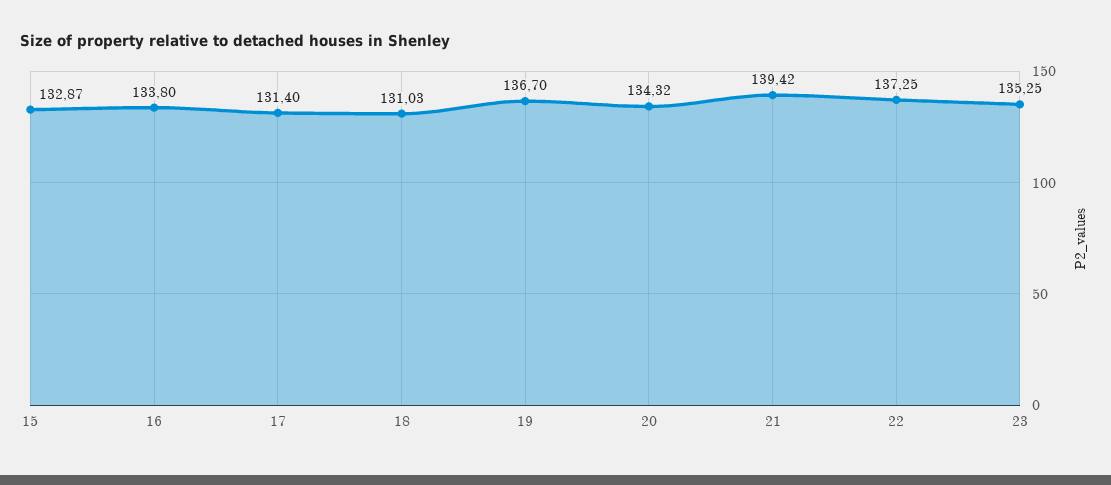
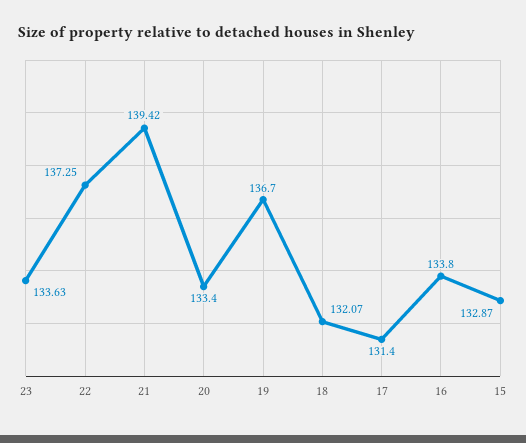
  {
    "15": 132.87,
    "16": 133.8,
    "17": 131.4,
-   "18": 131.03,
+   "18": 132.07,
    "19": 136.7,
-   "20": 134.32,
+   "20": 133.4,
    "21": 139.42,
    "22": 137.25,
-   "23": 135.25
+   "23": 133.63
  }

